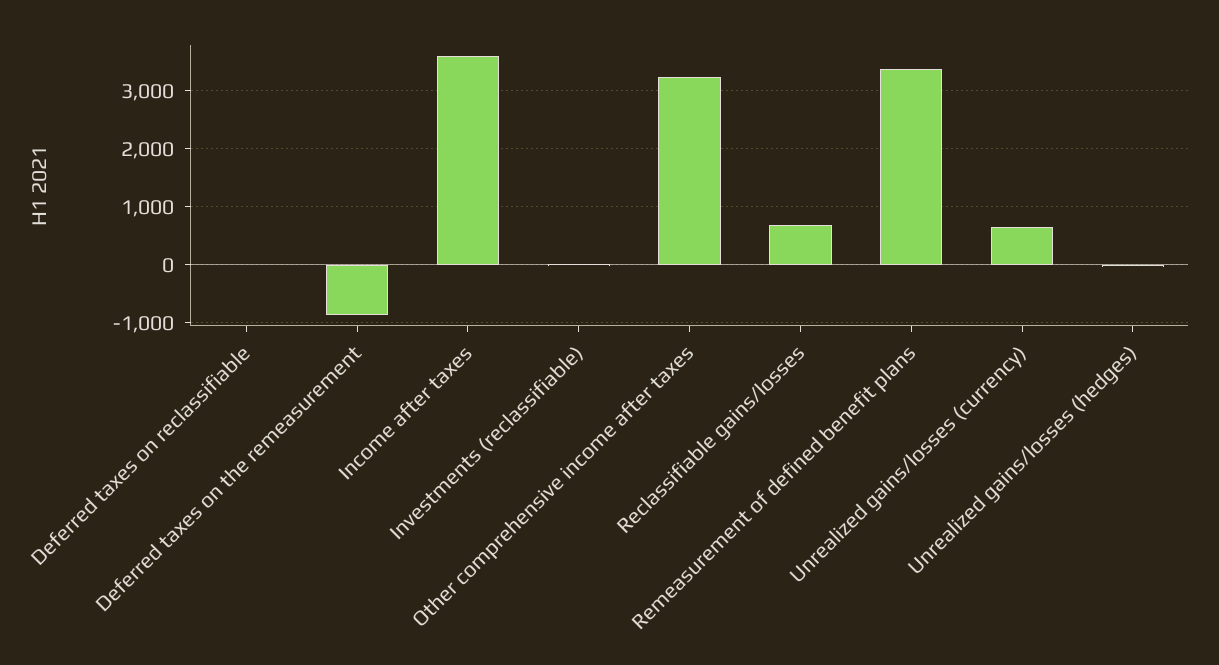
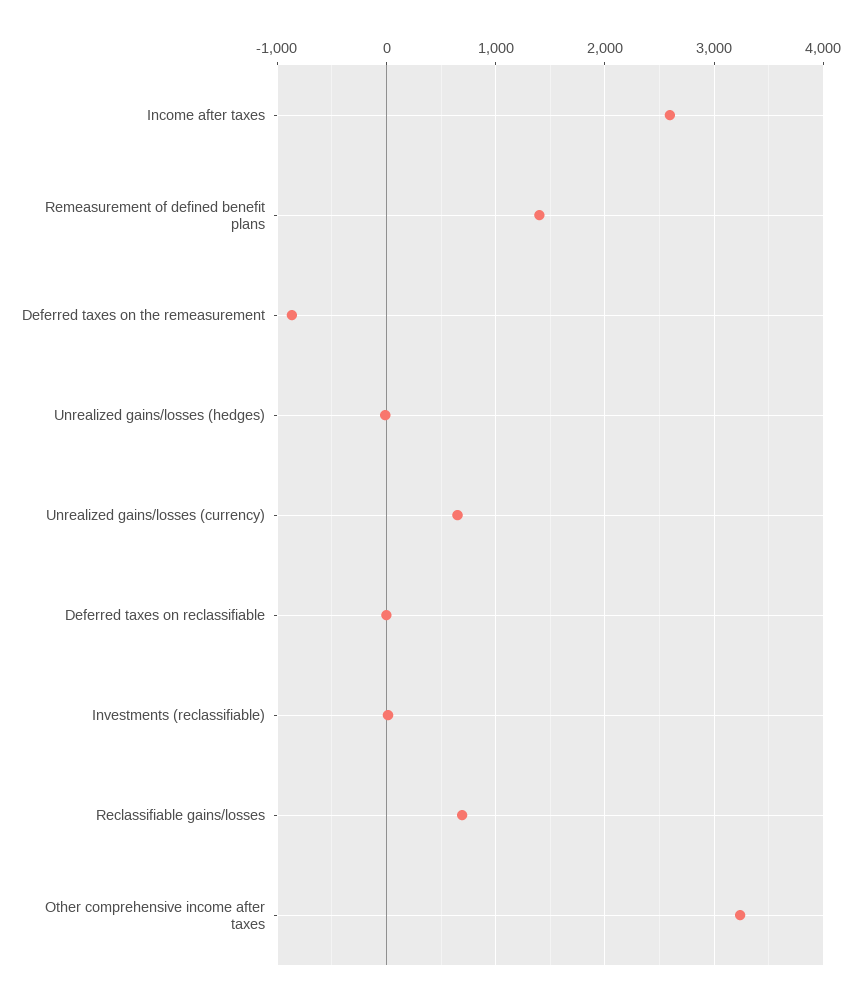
  {
    "Deferred taxes on reclassifiable": 0,
    "Deferred taxes on the remeasurement": -900,
-   "Income after taxes": 3600,
+   "Income after taxes": 2600,
    "Investments (reclassifiable)": 0,
    "Other comprehensive income after taxes": 3200,
    "Reclassifiable gains/losses": 700,
-   "Remeasurement of defined benefit plans": 3400,
+   "Remeasurement of defined benefit plans": 1400,
    "Unrealized gains/losses (currency)": 700,
    "Unrealized gains/losses (hedges)": 0
  }

